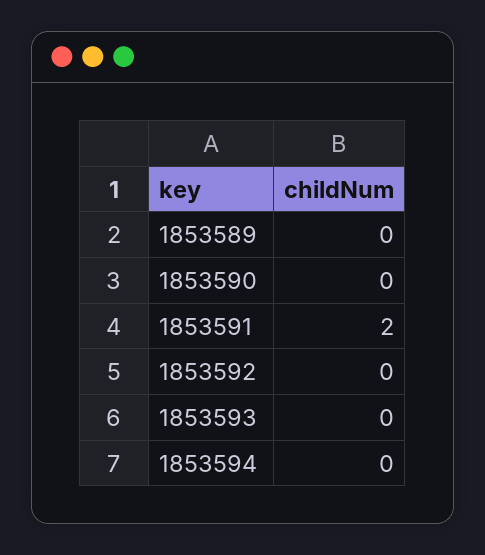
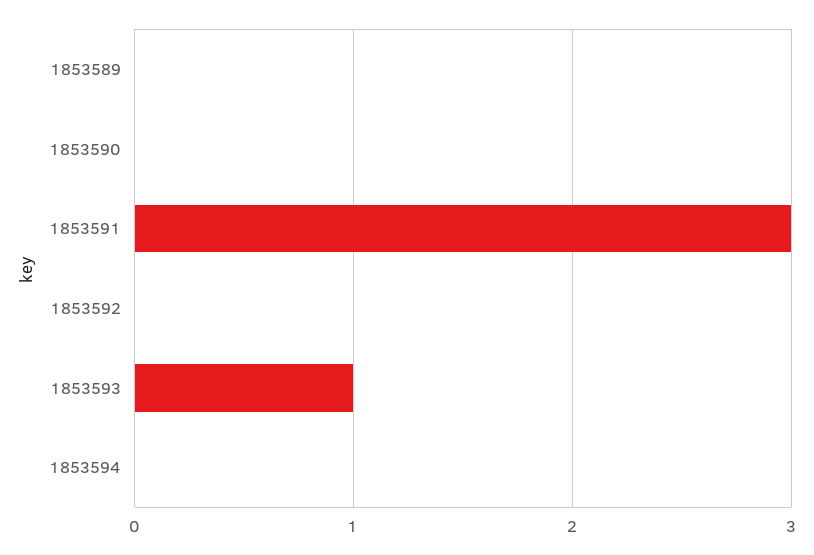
  {
    "1853589": 0,
    "1853590": 0,
-   "1853591": 2,
+   "1853591": 3,
    "1853592": 0,
-   "1853593": 0,
+   "1853593": 1,
    "1853594": 0
  }

